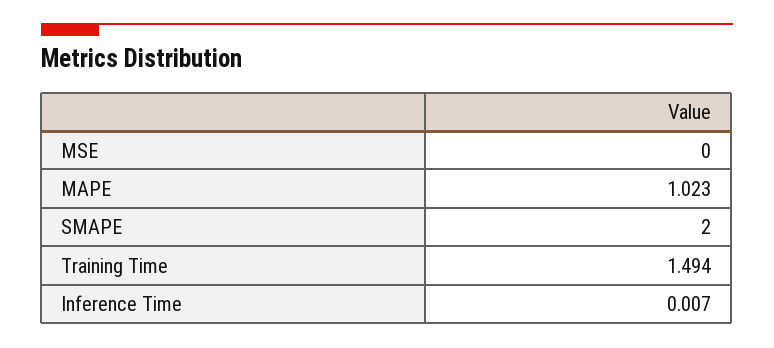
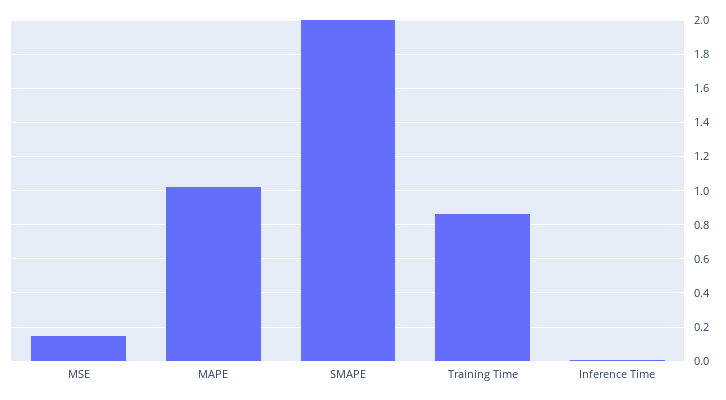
  {
-   "MSE": 0,
+   "MSE": 0.15,
    "MAPE": 1.023,
    "SMAPE": 2,
-   "Training Time": 1.494,
+   "Training Time": 0.85,
    "Inference Time": 0.007
  }

